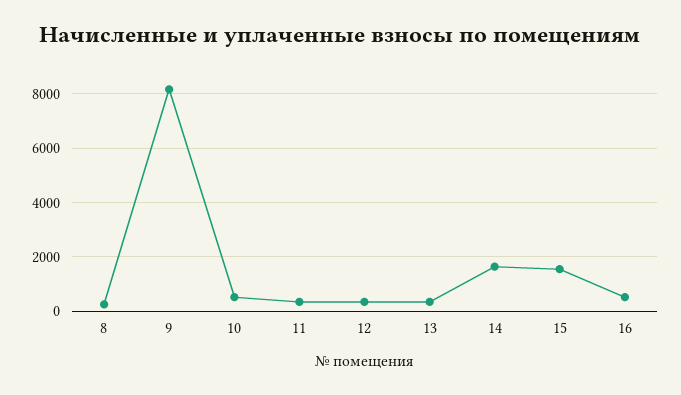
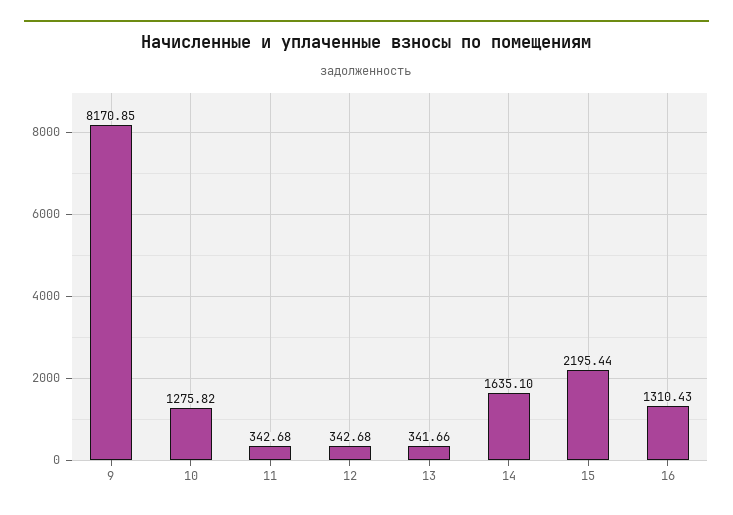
  {
-   "8": 250,
    "9": 8170.85,
-   "10": 500,
+   "10": 1275.82,
    "11": 342.68,
    "12": 342.68,
    "13": 341.66,
    "14": 1635.1,
-   "15": 1500,
+   "15": 2195.44,
-   "16": 500
+   "16": 1310.43
  }

